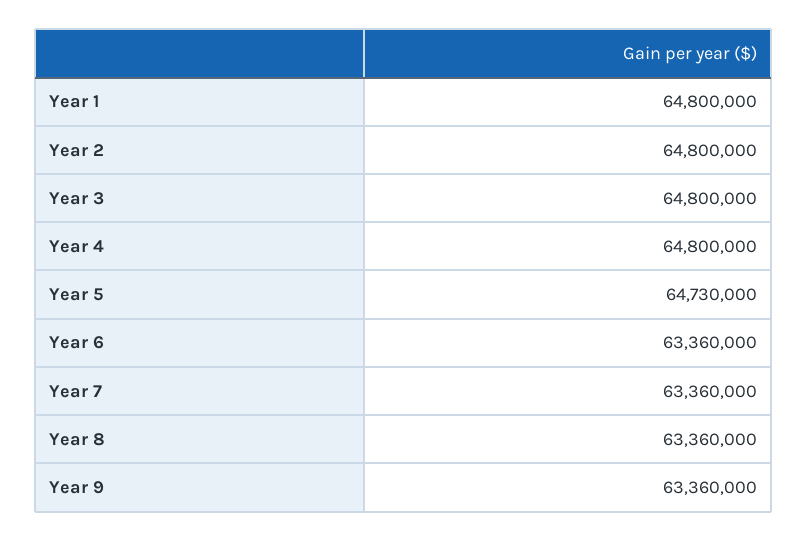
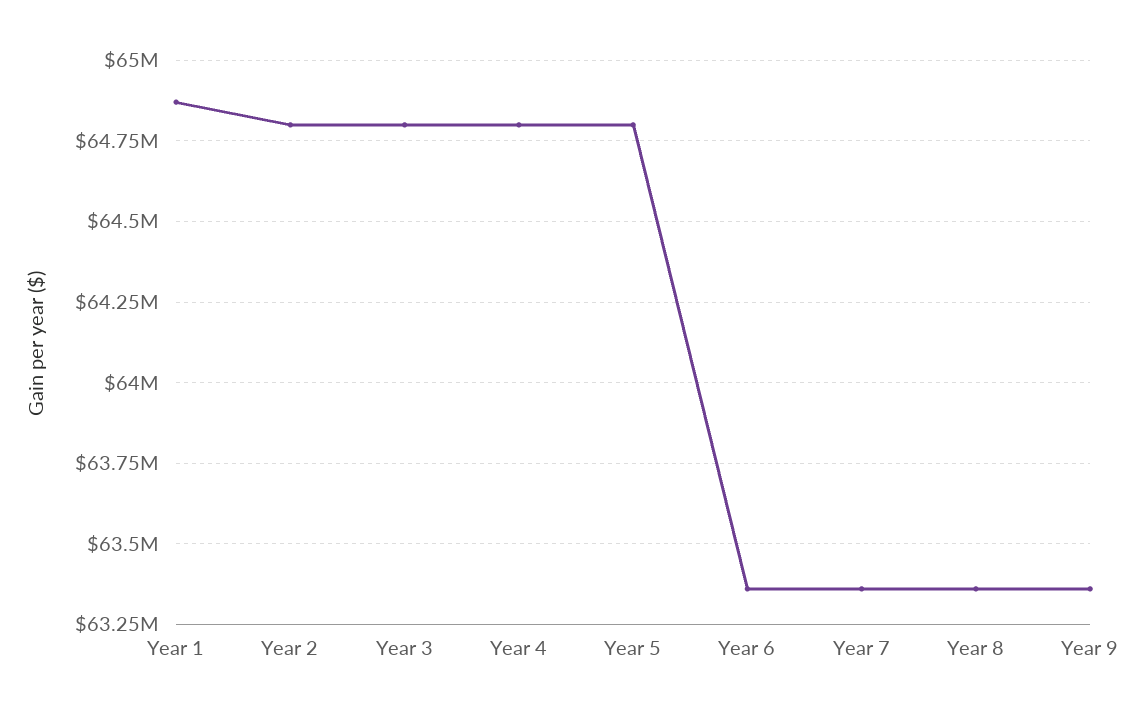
  {
-   "Year 1": 64800000,
+   "Year 1": 64875000,
    "Year 2": 64800000,
    "Year 3": 64800000,
    "Year 4": 64800000,
-   "Year 5": 64730000,
+   "Year 5": 64800000,
    "Year 6": 63360000,
    "Year 7": 63360000,
    "Year 8": 63360000,
    "Year 9": 63360000
  }

